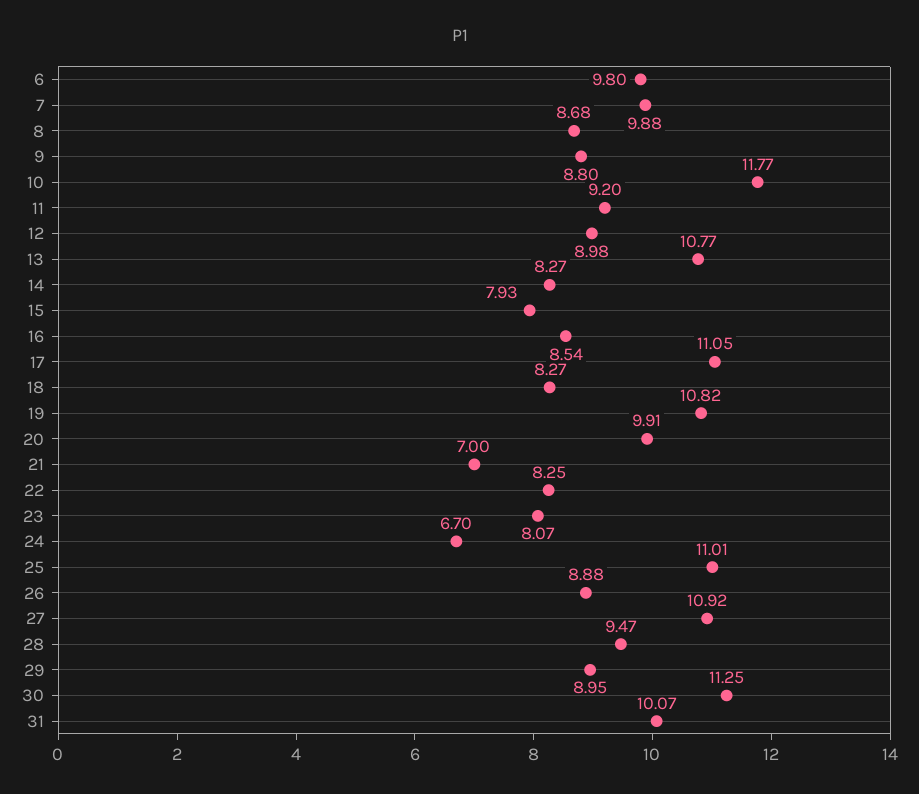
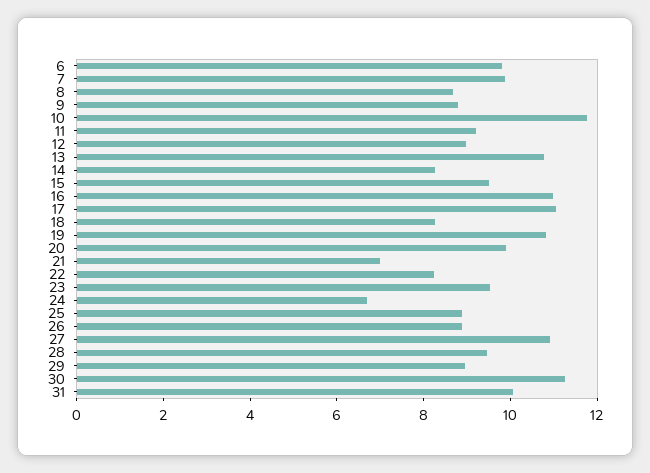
  {
    "6": 9.8,
    "7": 9.88,
    "8": 8.68,
    "9": 8.8,
    "10": 11.77,
    "11": 9.2,
    "12": 8.98,
    "13": 10.77,
    "14": 8.27,
-   "15": 7.93,
+   "15": 9.5,
-   "16": 8.54,
+   "16": 11,
    "17": 11.05,
    "18": 8.27,
    "19": 10.82,
    "20": 9.91,
    "21": 7,
    "22": 8.25,
-   "23": 8.07,
+   "23": 9.5,
    "24": 6.7,
-   "25": 11.01,
+   "25": 9,
    "26": 8.88,
    "27": 10.92,
    "28": 9.47,
    "29": 8.95,
    "30": 11.25,
    "31": 10.07
  }

